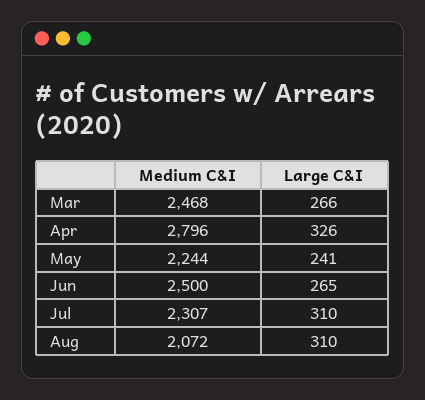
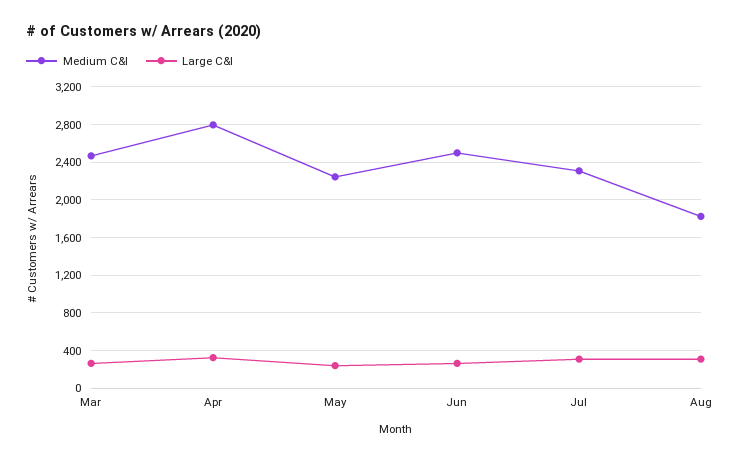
  {
    "Medium C&I": {
      "Mar": 2468,
      "Apr": 2796,
      "May": 2244,
      "Jun": 2500,
      "Jul": 2307,
-     "Aug": 2072
+     "Aug": 1800
    },
    "Large C&I": {
      "Mar": 266,
      "Apr": 326,
      "May": 241,
      "Jun": 265,
      "Jul": 310,
      "Aug": 310
    }
  }

